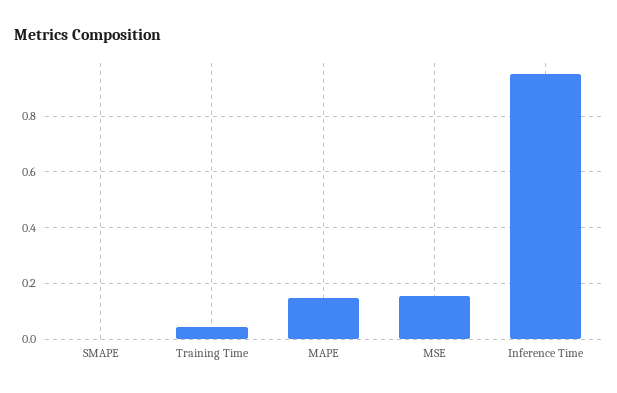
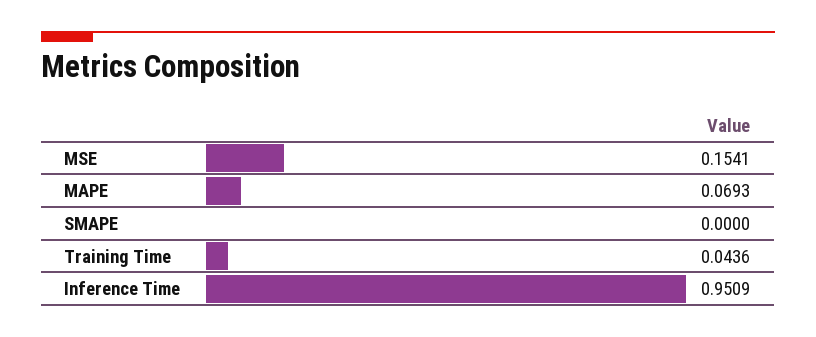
  {
    "SMAPE": 0,
    "Training Time": 0.0436,
-   "MAPE": 0.15,
+   "MAPE": 0.0693,
    "MSE": 0.1541,
    "Inference Time": 0.9509
  }

